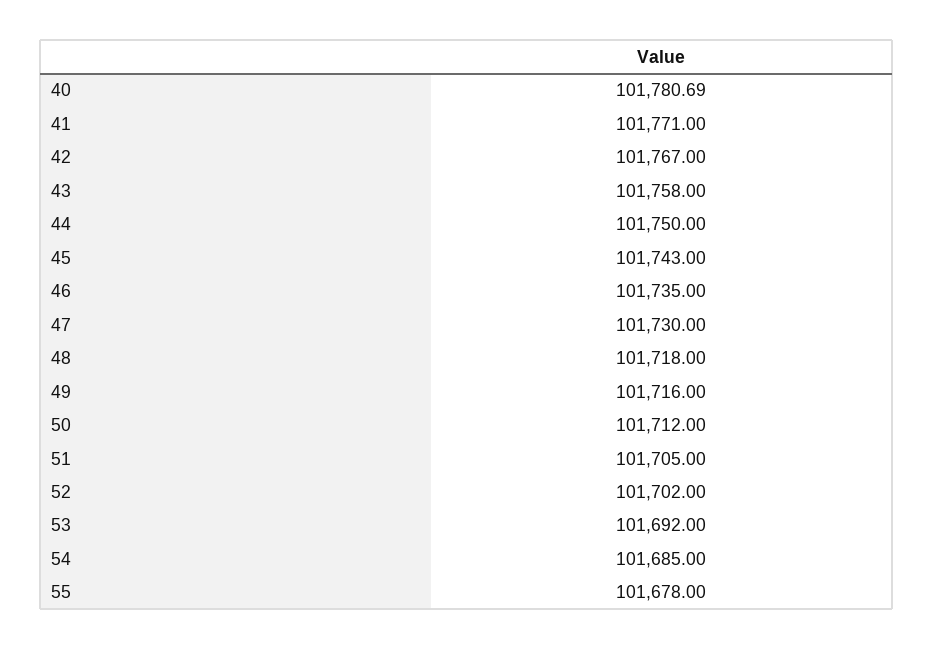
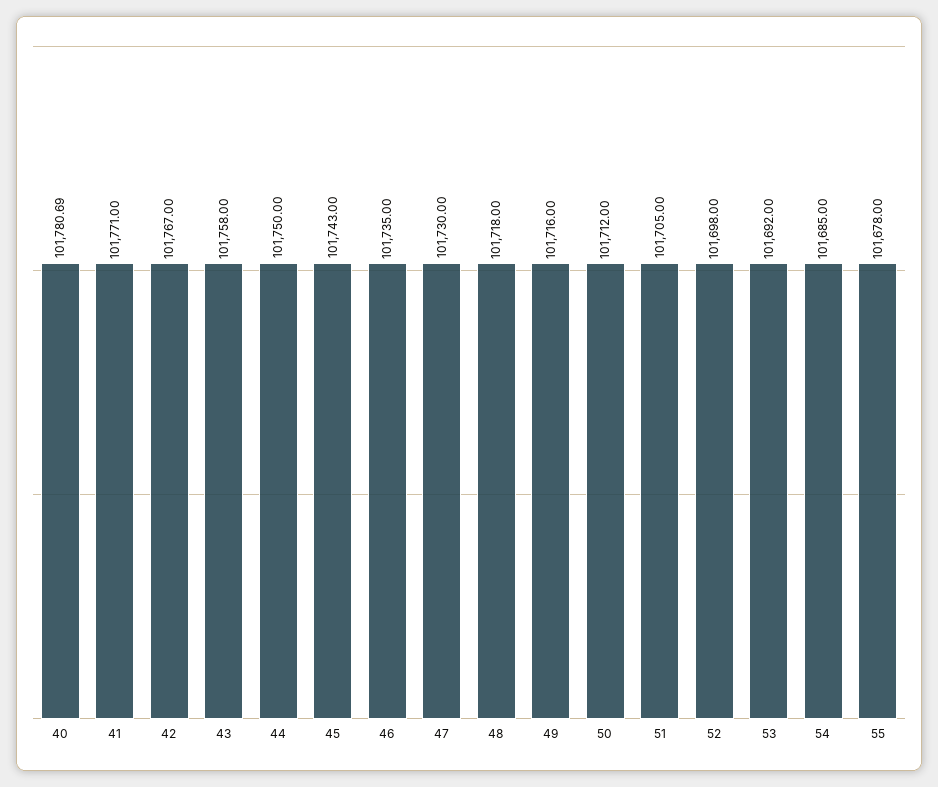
  {
    "40": 101780.69,
    "41": 101771,
    "42": 101767,
    "43": 101758,
    "44": 101750,
    "45": 101743,
    "46": 101735,
    "47": 101730,
    "48": 101718,
    "49": 101716,
    "50": 101712,
    "51": 101705,
-   "52": 101702,
+   "52": 101698,
    "53": 101692,
    "54": 101685,
    "55": 101678
  }

